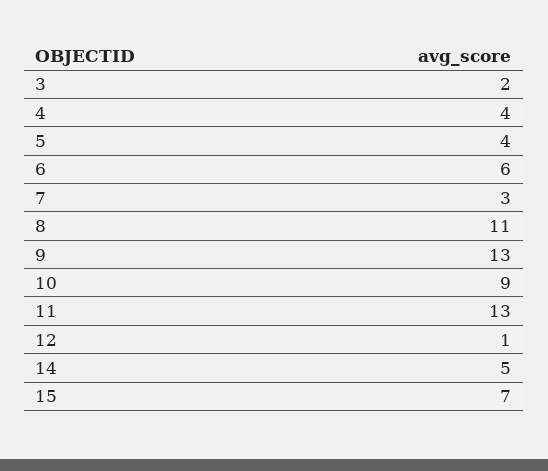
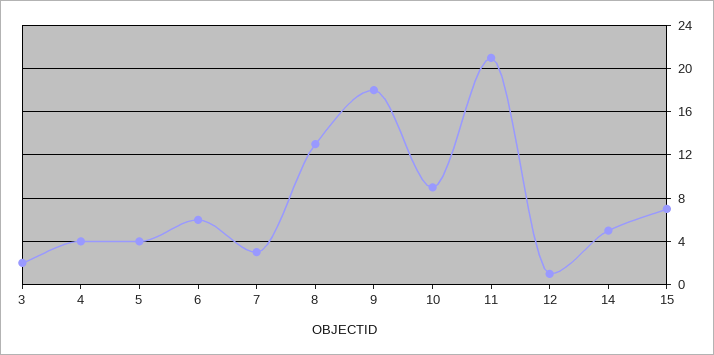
  {
    "3": 2,
    "4": 4,
    "5": 4,
    "6": 6,
    "7": 3,
-   "8": 11,
+   "8": 13,
-   "9": 13,
+   "9": 18,
    "10": 9,
-   "11": 13,
+   "11": 21,
    "12": 1,
    "14": 5,
    "15": 7
  }

